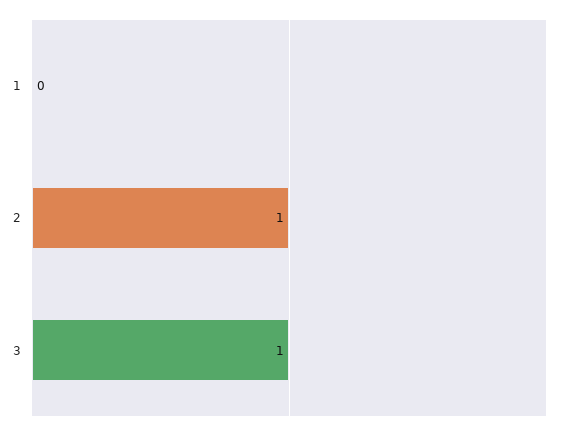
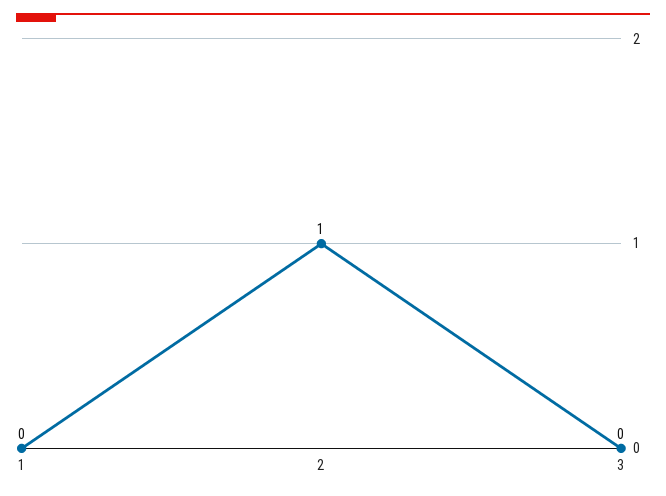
  {
    "1": 0,
    "2": 1,
-   "3": 1
+   "3": 0
  }

